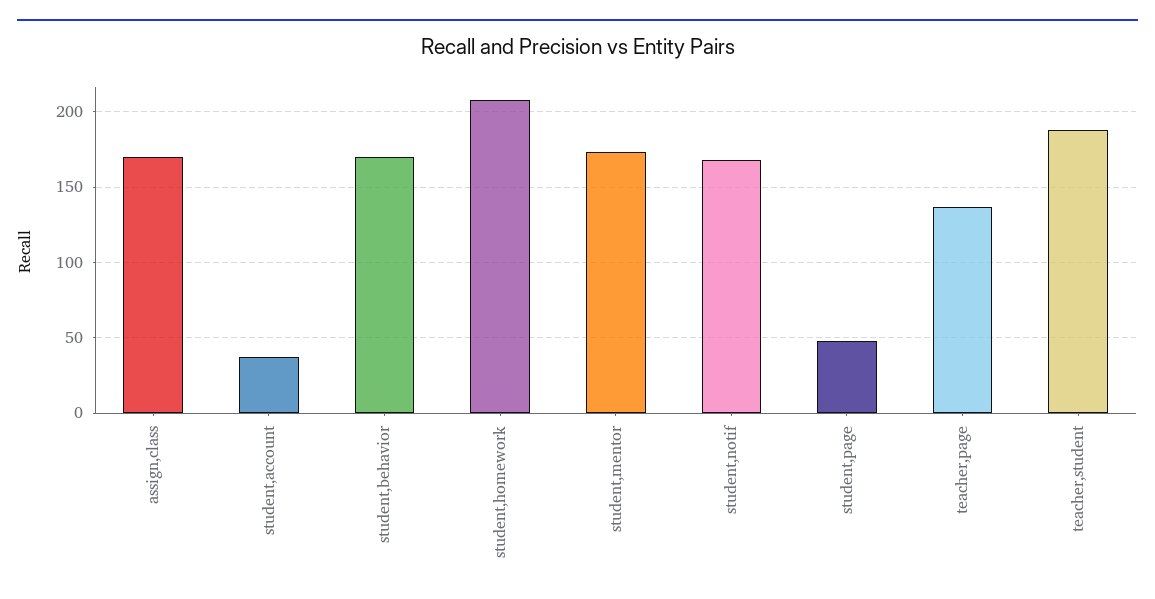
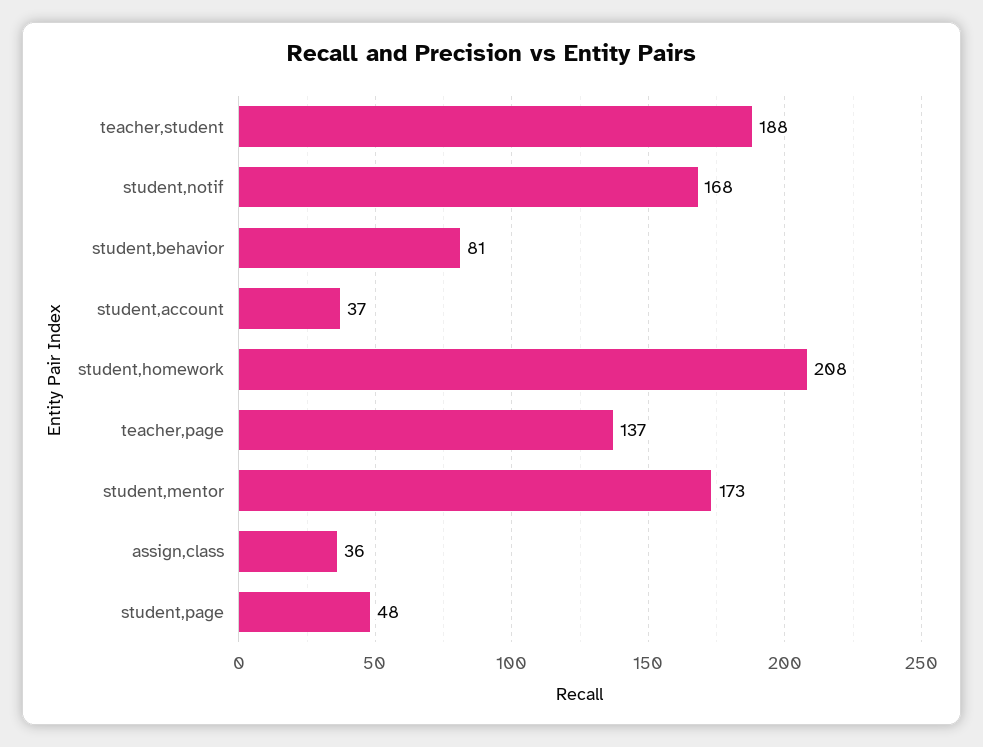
  {
-   "assign,class": 170,
+   "assign,class": 36,
    "student,account": 37,
-   "student,behavior": 170,
+   "student,behavior": 81,
    "student,homework": 208,
    "student,mentor": 173,
    "student,notif": 168,
    "student,page": 48,
    "teacher,page": 137,
    "teacher,student": 188
  }

